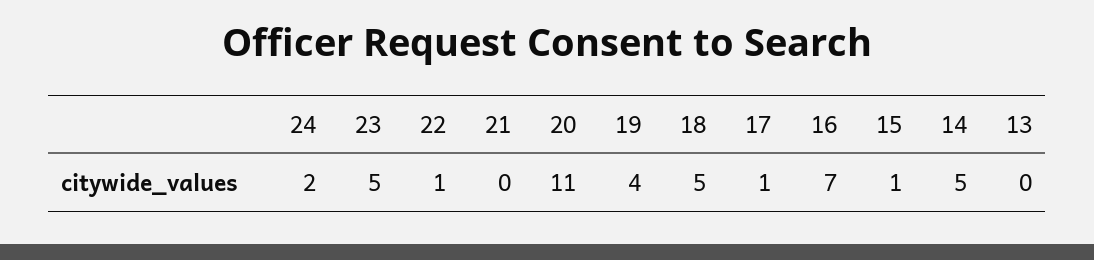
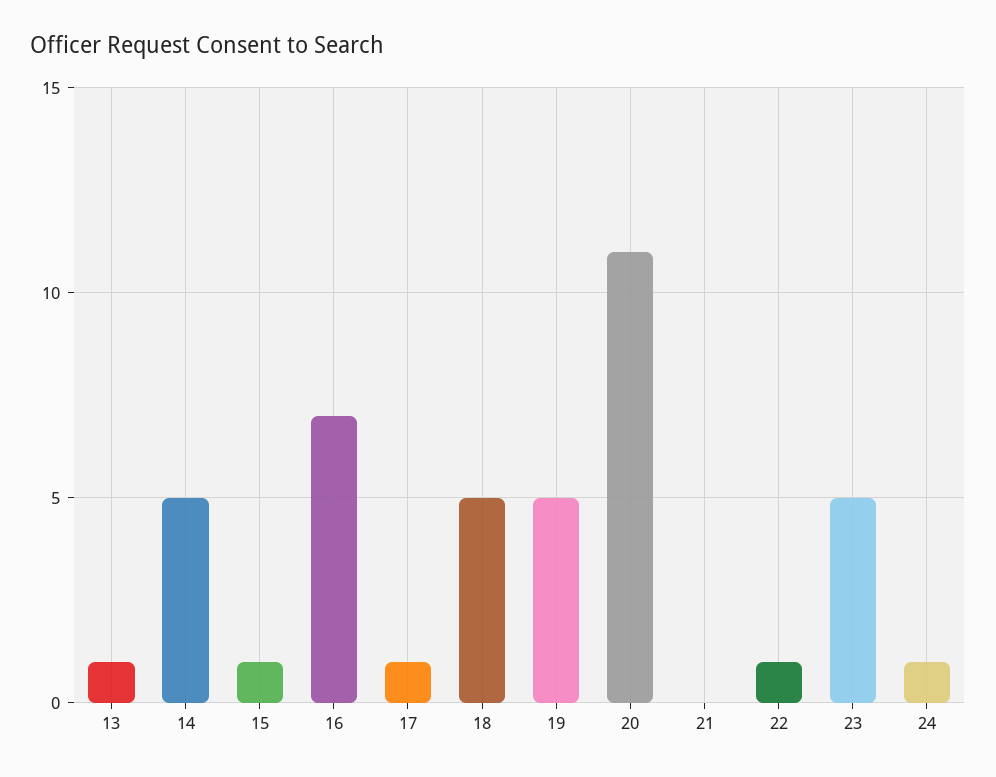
  {
-   "24": 2,
+   "24": 1,
    "23": 5,
    "22": 1,
    "21": 0,
    "20": 11,
-   "19": 4,
+   "19": 5,
    "18": 5,
    "17": 1,
    "16": 7,
    "15": 1,
    "14": 5,
-   "13": 0
+   "13": 1
  }

